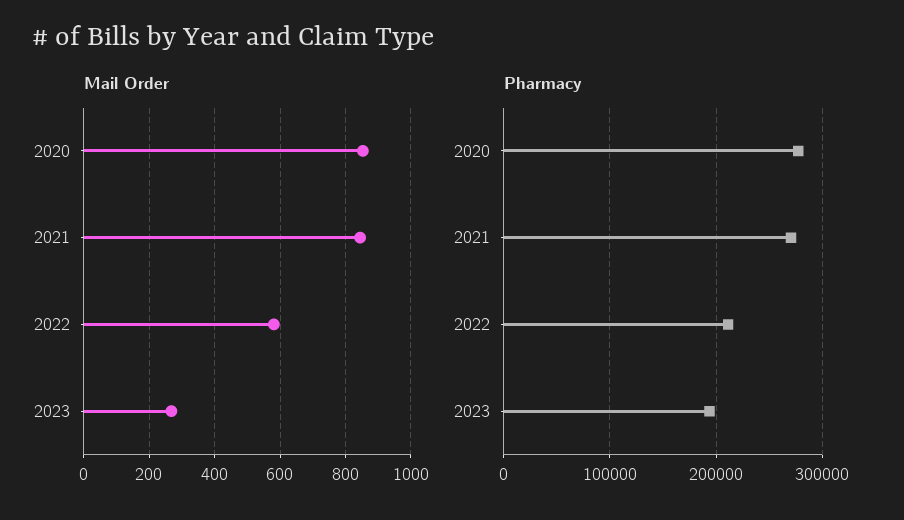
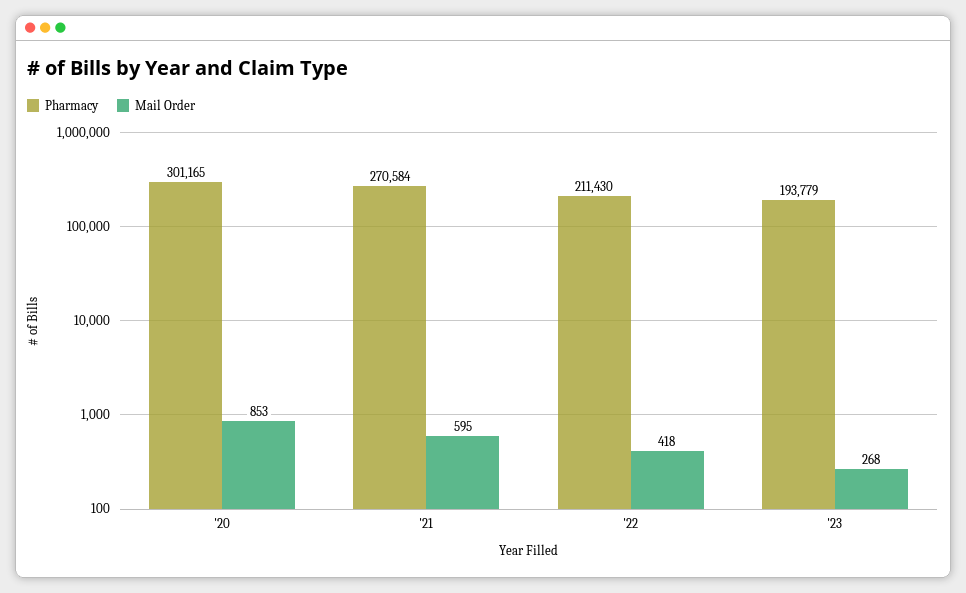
  {
    "Mail Order": {
      "2020": 853,
-     "2021": 840,
+     "2021": 595,
-     "2022": 580,
+     "2022": 418,
      "2023": 268
    },
    "Pharmacy": {
-     "2020": 280000,
+     "2020": 301165,
      "2021": 270584,
      "2022": 211430,
      "2023": 193779
    }
  }

